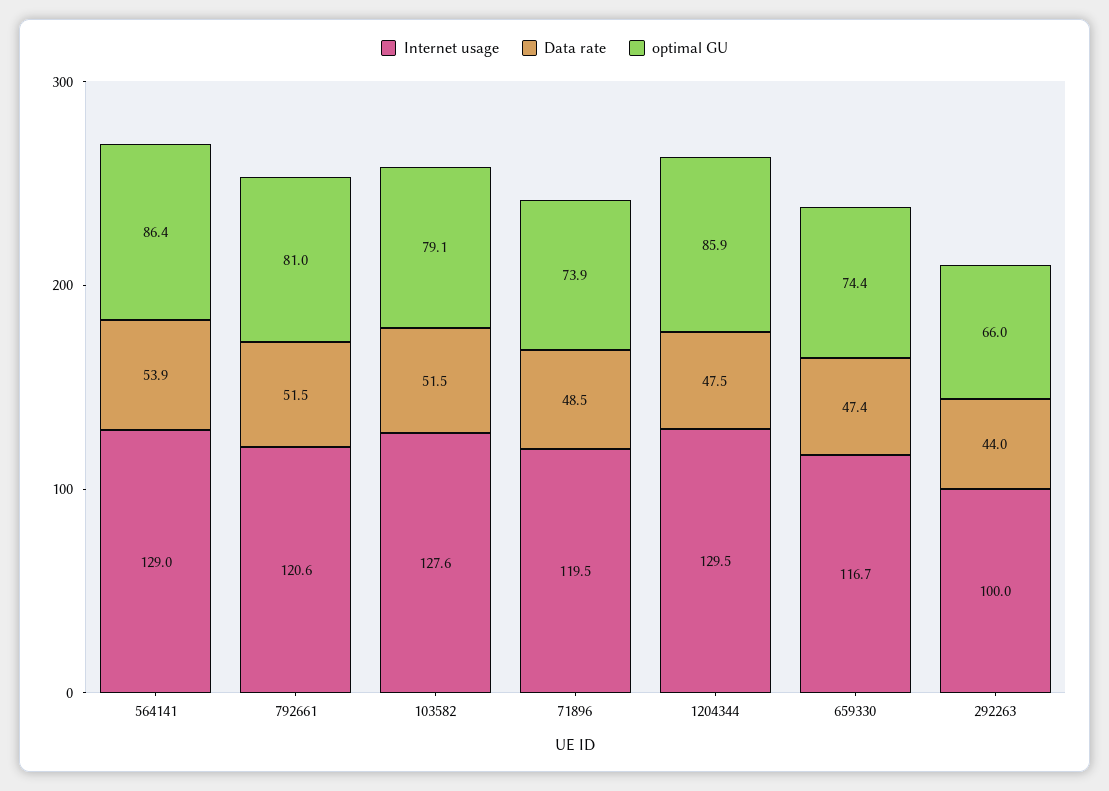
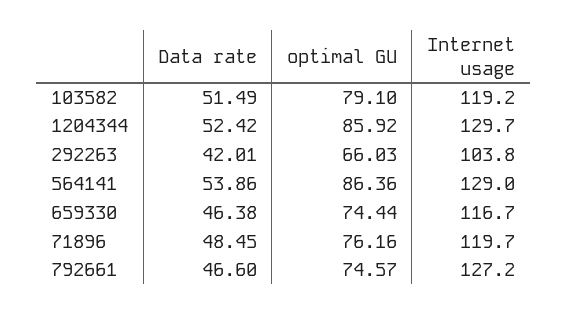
  {
    "Internet usage": {
      "564141": 129,
-     "792661": 120.6,
+     "792661": 127.2,
-     "103582": 127.6,
+     "103582": 119.2,
-     "71896": 119.5,
+     "71896": 119.7,
-     "1204344": 129.5,
+     "1204344": 129.7,
      "659330": 116.7,
-     "292263": 100
+     "292263": 103.8
    },
    "Data rate": {
      "564141": 53.86,
-     "792661": 51.5,
+     "792661": 46.6,
      "103582": 51.49,
      "71896": 48.45,
-     "1204344": 47.5,
+     "1204344": 52.42,
-     "659330": 47.4,
+     "659330": 46.38,
-     "292263": 44
+     "292263": 42.01
    },
    "optimal GU": {
      "564141": 86.36,
-     "792661": 81,
+     "792661": 74.57,
      "103582": 79.1,
-     "71896": 73.9,
+     "71896": 76.16,
      "1204344": 85.92,
      "659330": 74.44,
      "292263": 66.03
    }
  }

